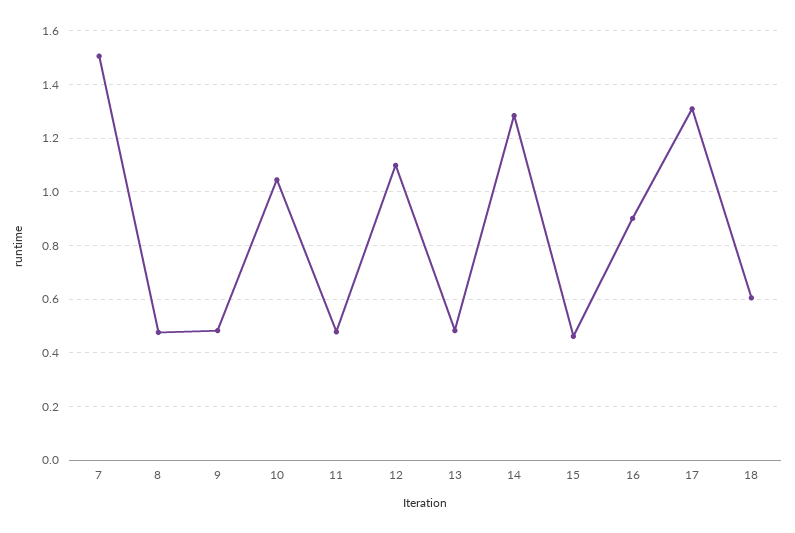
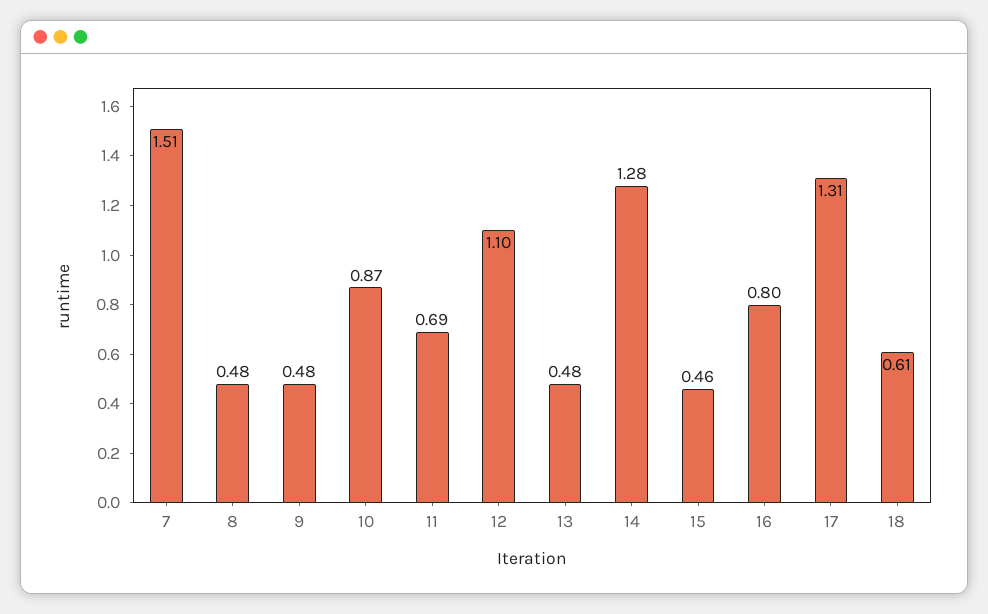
  {
    "7": 1.51,
    "8": 0.48,
    "9": 0.48,
-   "10": 1.05,
+   "10": 0.87,
-   "11": 0.475,
+   "11": 0.69,
    "12": 1.1,
    "13": 0.48,
    "14": 1.28,
    "15": 0.46,
-   "16": 0.9,
+   "16": 0.8,
    "17": 1.31,
    "18": 0.61
  }

